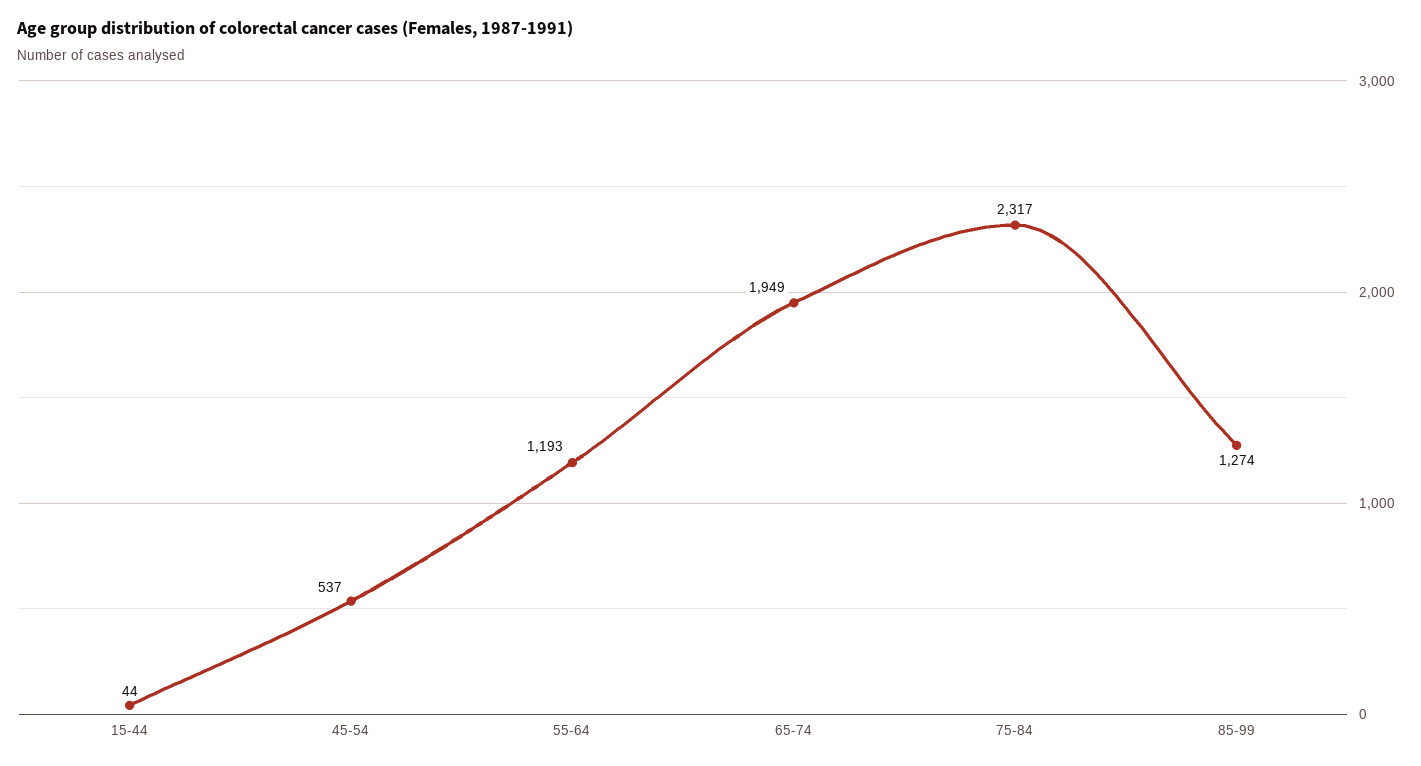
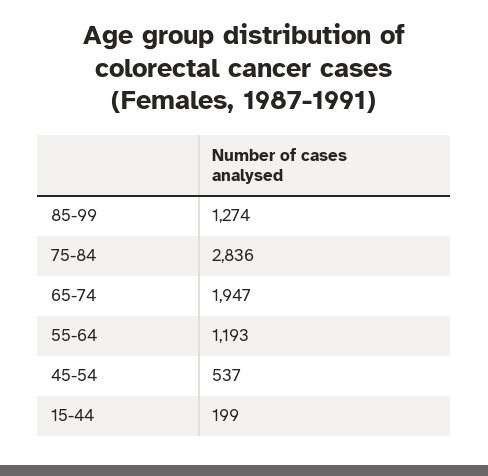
  {
-   "15-44": 44,
+   "15-44": 199,
    "45-54": 537,
    "55-64": 1193,
-   "65-74": 1949,
+   "65-74": 1947,
-   "75-84": 2317,
+   "75-84": 2836,
    "85-99": 1274
  }

